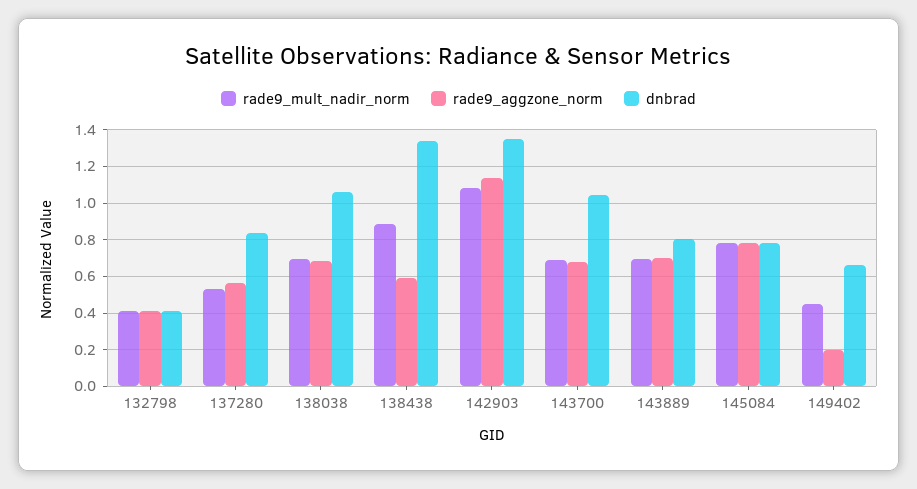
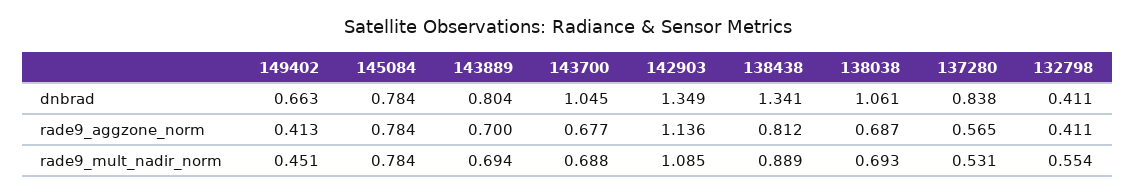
  {
    "rade9_mult_nadir_norm": {
-     "132798": 0.4,
+     "132798": 0.554,
      "137280": 0.531,
      "138038": 0.693,
      "138438": 0.889,
      "142903": 1.085,
      "143700": 0.688,
      "143889": 0.694,
      "145084": 0.784,
      "149402": 0.451
    },
    "rade9_aggzone_norm": {
      "132798": 0.411,
      "137280": 0.565,
      "138038": 0.687,
-     "138438": 0.6,
+     "138438": 0.812,
      "142903": 1.136,
      "143700": 0.677,
      "143889": 0.7,
      "145084": 0.784,
-     "149402": 0.2
+     "149402": 0.413
    },
    "dnbrad": {
      "132798": 0.411,
      "137280": 0.838,
      "138038": 1.061,
      "138438": 1.341,
      "142903": 1.349,
      "143700": 1.045,
      "143889": 0.804,
      "145084": 0.784,
      "149402": 0.663
    }
  }

